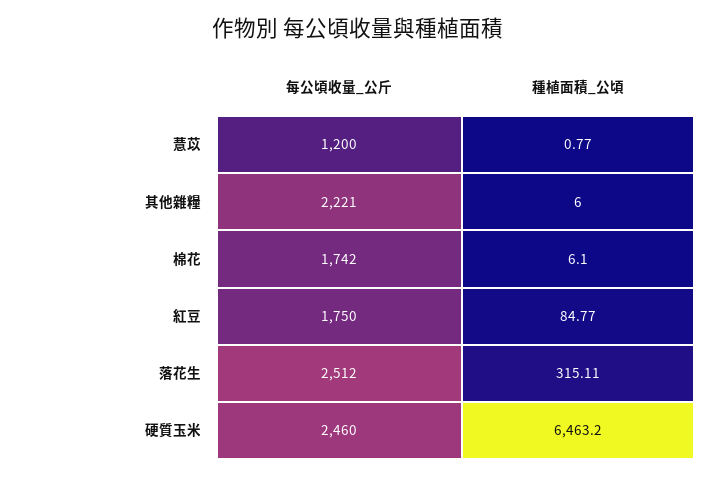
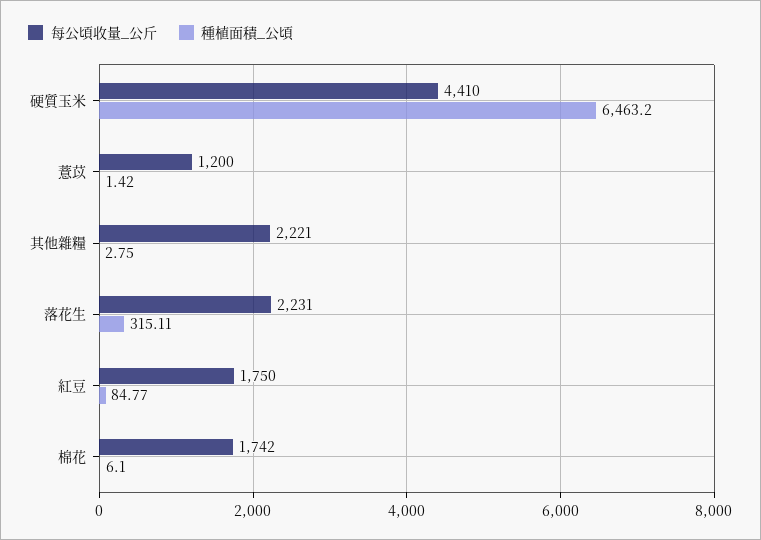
  {
    "每公頃收量_公斤": {
      "薏苡": 1200,
      "其他雜糧": 2221,
      "棉花": 1742,
      "紅豆": 1750,
-     "落花生": 2512,
+     "落花生": 2231,
-     "硬質玉米": 2460
+     "硬質玉米": 4410
    },
    "種植面積_公頃": {
-     "薏苡": 0.77,
+     "薏苡": 1.42,
-     "其他雜糧": 6,
+     "其他雜糧": 2.75,
      "棉花": 6.1,
      "紅豆": 84.77,
      "落花生": 315.11,
      "硬質玉米": 6463.2
    }
  }

